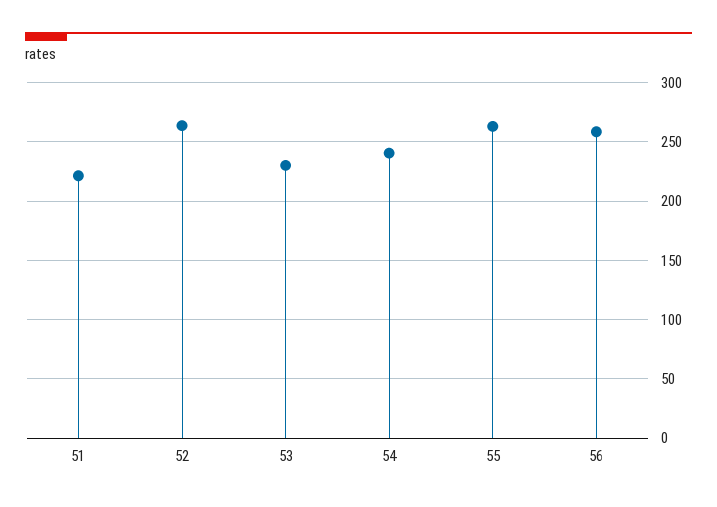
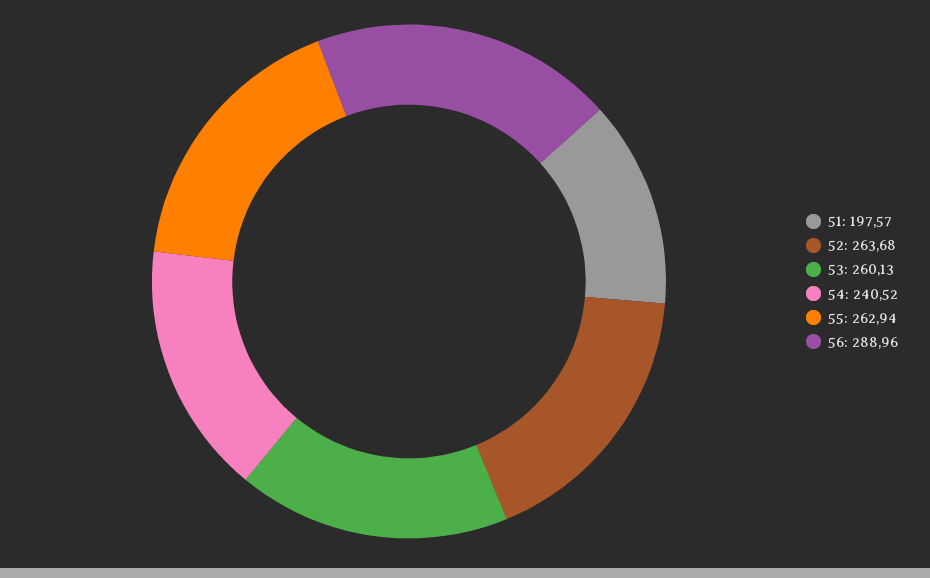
  {
-   "51": 220,
+   "51": 197.57,
    "52": 263.68,
-   "53": 230,
+   "53": 260.13,
    "54": 240.52,
    "55": 262.94,
-   "56": 260
+   "56": 288.96
  }

